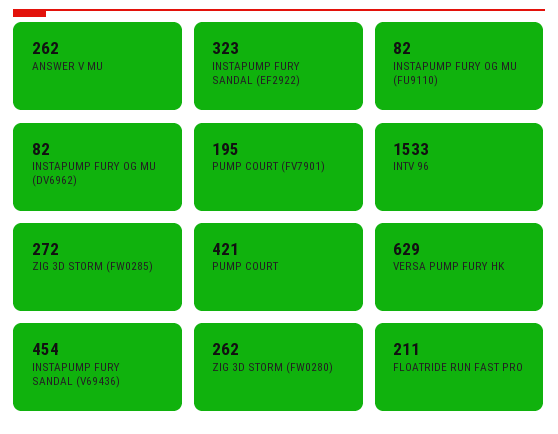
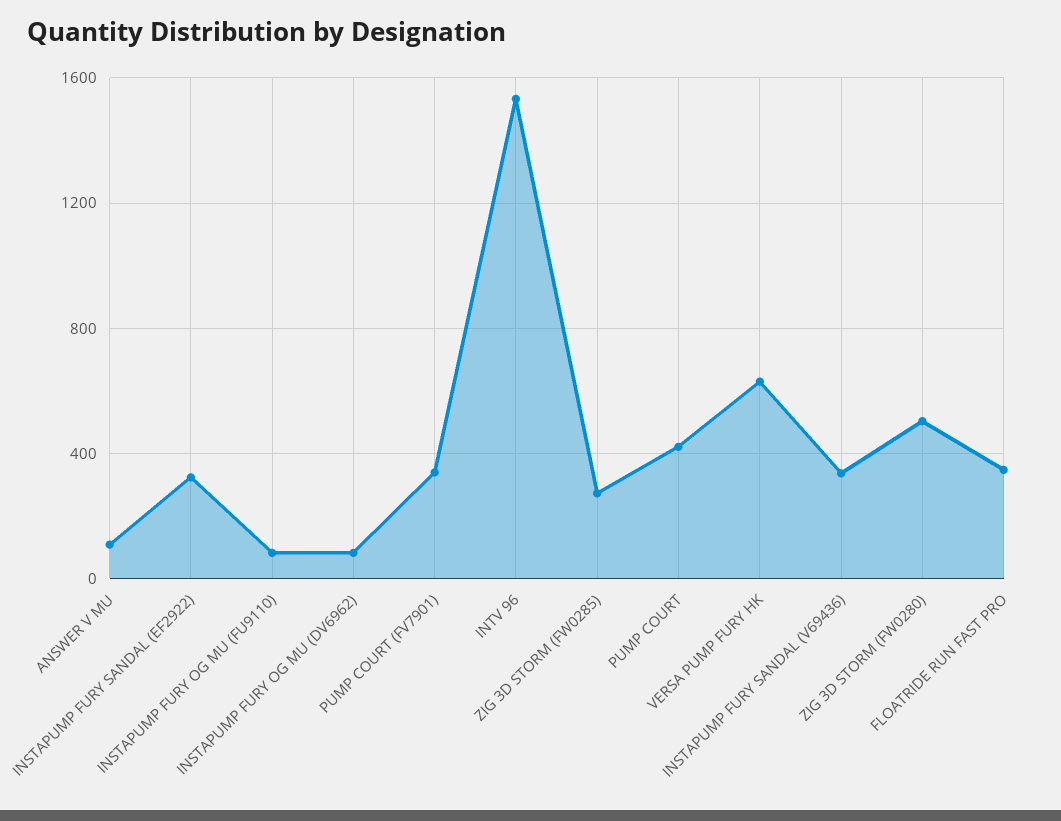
  {
-   "ANSWER V MU": 262,
+   "ANSWER V MU": 100,
    "INSTAPUMP FURY SANDAL (EF2922)": 323,
    "INSTAPUMP FURY OG MU (FU9110)": 82,
    "INSTAPUMP FURY OG MU (DV6962)": 82,
-   "PUMP COURT (FV7901)": 195,
+   "PUMP COURT (FV7901)": 350,
    "INTV 96": 1533,
    "ZIG 3D STORM (FW0285)": 272,
    "PUMP COURT": 421,
    "VERSA PUMP FURY HK": 629,
-   "INSTAPUMP FURY SANDAL (V69436)": 454,
+   "INSTAPUMP FURY SANDAL (V69436)": 350,
-   "ZIG 3D STORM (FW0280)": 262,
+   "ZIG 3D STORM (FW0280)": 500,
-   "FLOATRIDE RUN FAST PRO": 211
+   "FLOATRIDE RUN FAST PRO": 350
  }

